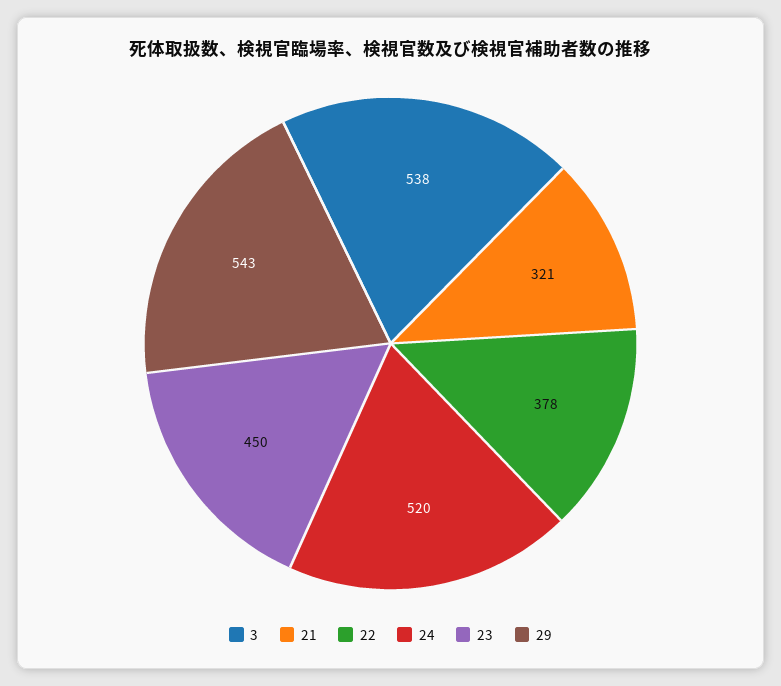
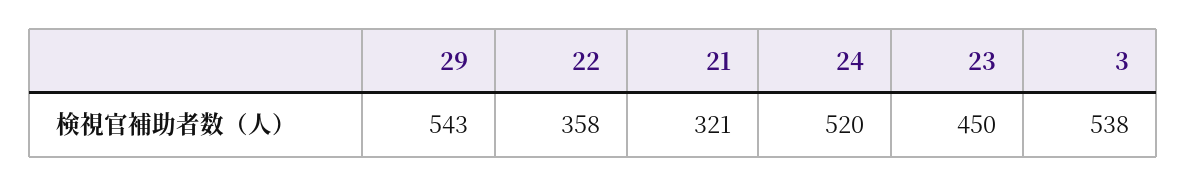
  {
    "3": 538,
    "21": 321,
-   "22": 378,
+   "22": 358,
    "24": 520,
    "23": 450,
    "29": 543
  }

